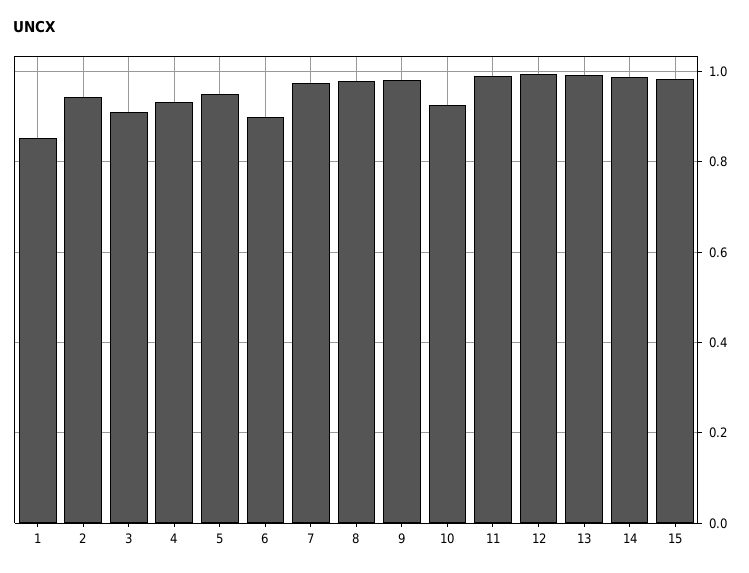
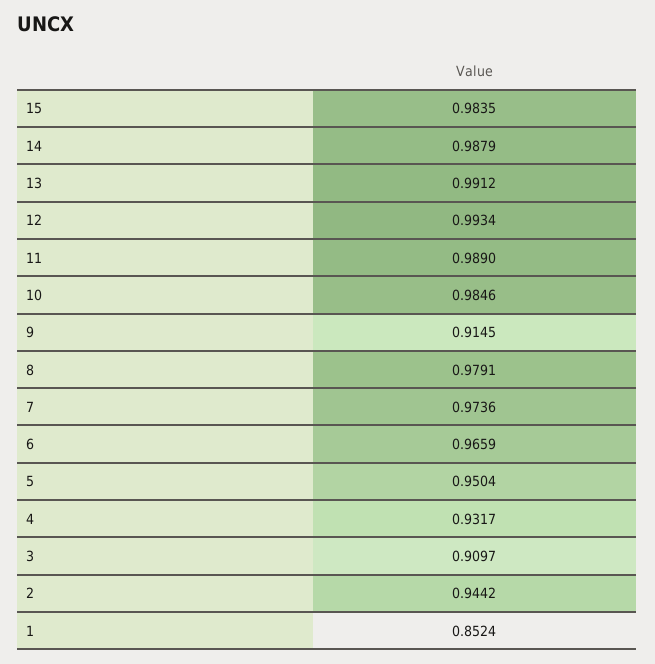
  {
    "1": 0.8524,
    "2": 0.9442,
    "3": 0.9097,
    "4": 0.9317,
    "5": 0.9504,
-   "6": 0.9,
+   "6": 0.9659,
    "7": 0.9736,
    "8": 0.9791,
-   "9": 0.98,
+   "9": 0.9145,
-   "10": 0.92,
+   "10": 0.9846,
    "11": 0.989,
    "12": 0.9934,
    "13": 0.9912,
    "14": 0.9879,
    "15": 0.9835
  }

